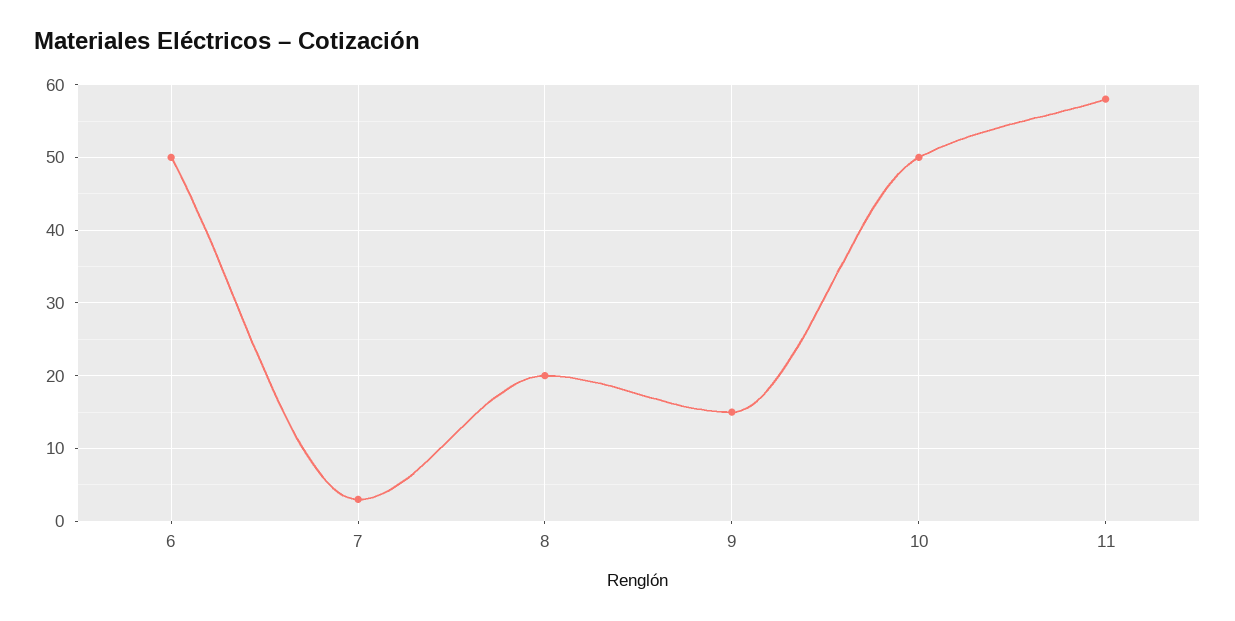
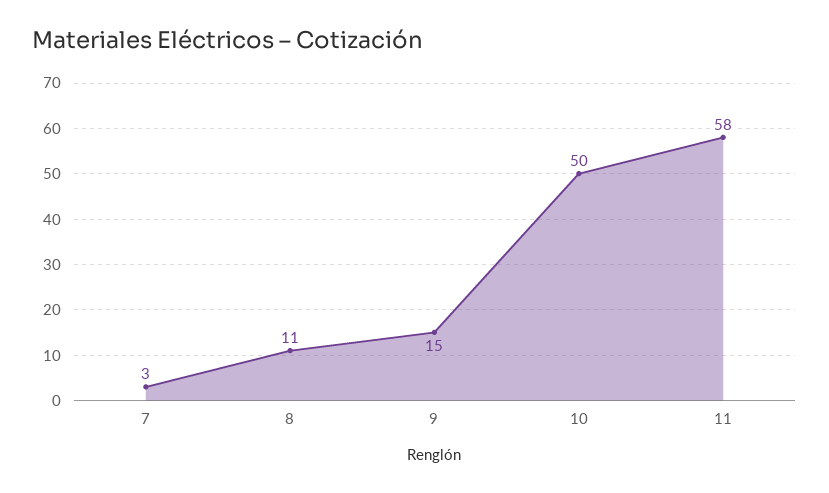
  {
-   "6": 50,
    "7": 3,
-   "8": 20,
+   "8": 11,
    "9": 15,
    "10": 50,
    "11": 58
  }

